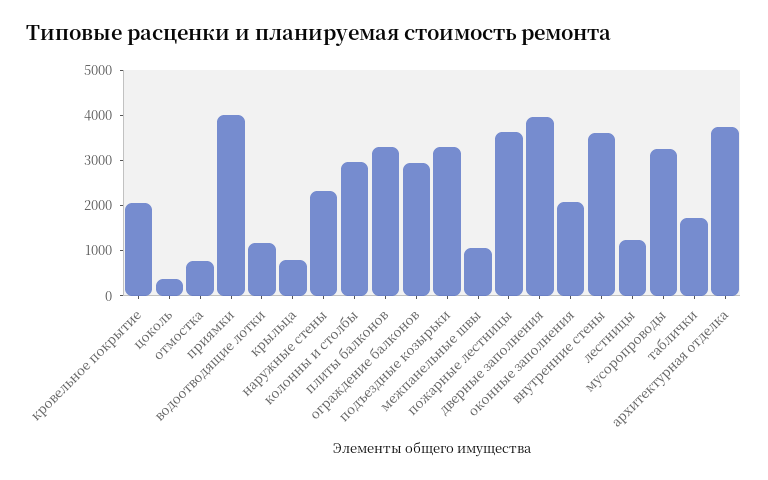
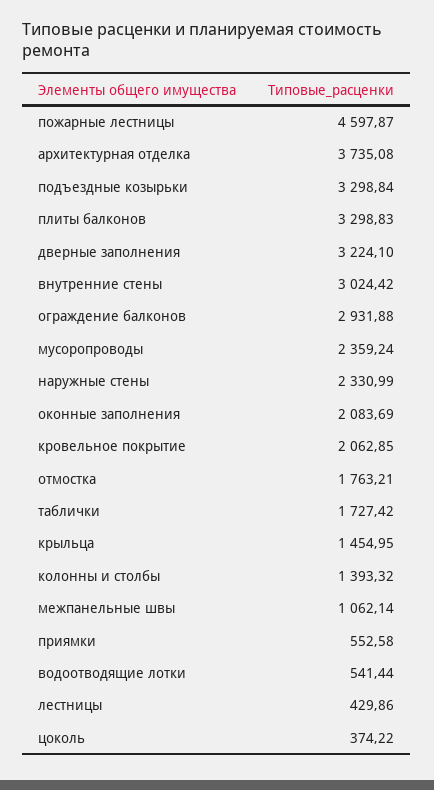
  {
    "кровельное покрытие": 2062.85,
    "цоколь": 374.22,
-   "отмостка": 800,
+   "отмостка": 1763.21,
-   "приямки": 4000,
+   "приямки": 552.58,
-   "водоотводящие лотки": 1200,
+   "водоотводящие лотки": 541.44,
-   "крыльца": 800,
+   "крыльца": 1454.95,
    "наружные стены": 2330.99,
-   "колонны и столбы": 3000,
+   "колонны и столбы": 1393.32,
    "плиты балконов": 3298.83,
    "ограждение балконов": 2931.88,
    "подъездные козырьки": 3298.84,
    "межпанельные швы": 1062.14,
-   "пожарные лестницы": 3600,
+   "пожарные лестницы": 4597.87,
-   "дверные заполнения": 4000,
+   "дверные заполнения": 3224.1,
    "оконные заполнения": 2083.69,
-   "внутренние стены": 3600,
+   "внутренние стены": 3024.42,
-   "лестницы": 1200,
+   "лестницы": 429.86,
-   "мусоропроводы": 3200,
+   "мусоропроводы": 2359.24,
    "таблички": 1727.42,
    "архитектурная отделка": 3735.08
  }

